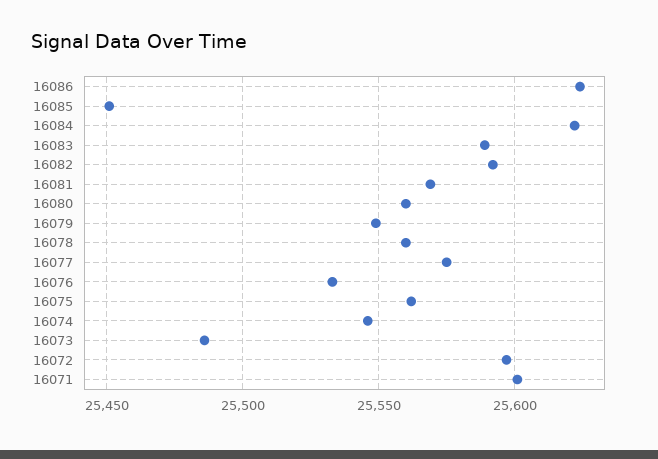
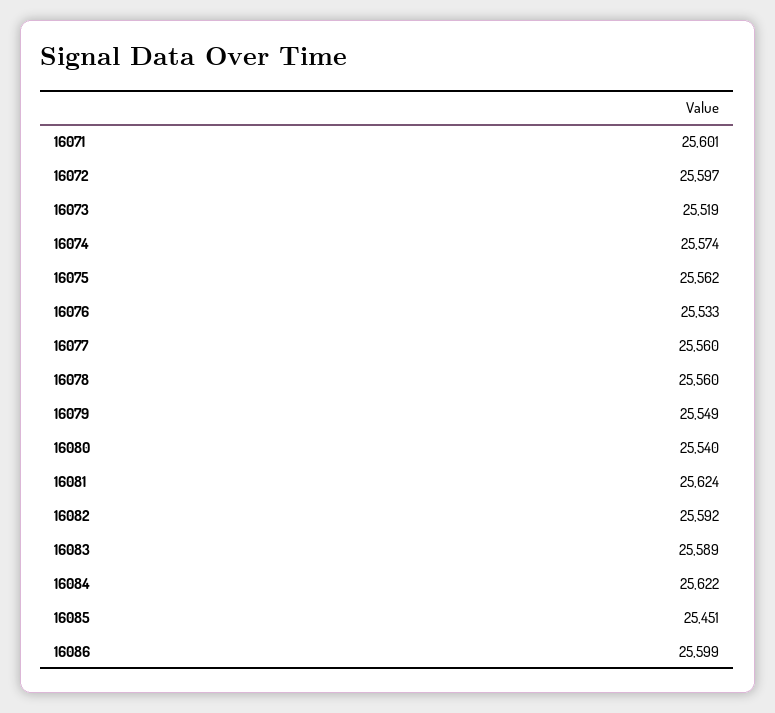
  {
-   "16086": 25625,
+   "16086": 25599,
    "16085": 25451,
    "16084": 25622,
    "16083": 25589,
    "16082": 25592,
-   "16081": 25570,
+   "16081": 25624,
-   "16080": 25560,
+   "16080": 25540,
    "16079": 25549,
    "16078": 25560,
-   "16077": 25575,
+   "16077": 25560,
    "16076": 25533,
    "16075": 25562,
-   "16074": 25545,
+   "16074": 25574,
-   "16073": 25485,
+   "16073": 25519,
    "16072": 25597,
    "16071": 25601
  }

